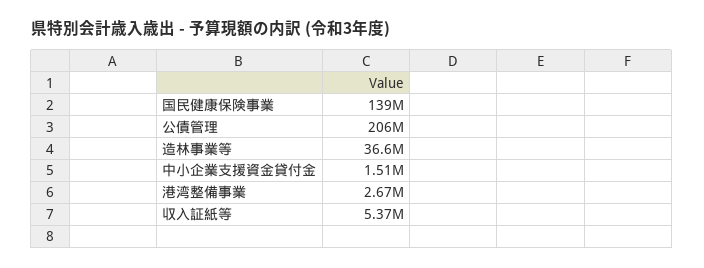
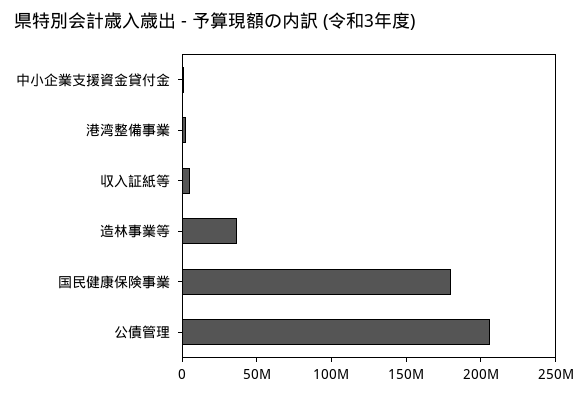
  {
-   "国民健康保険事業": 139000000,
+   "国民健康保険事業": 180000000,
    "公債管理": 206000000,
    "造林事業等": 36600000,
    "中小企業支援資金貸付金": 1510000,
    "港湾整備事業": 2670000,
    "収入証紙等": 5370000
  }

